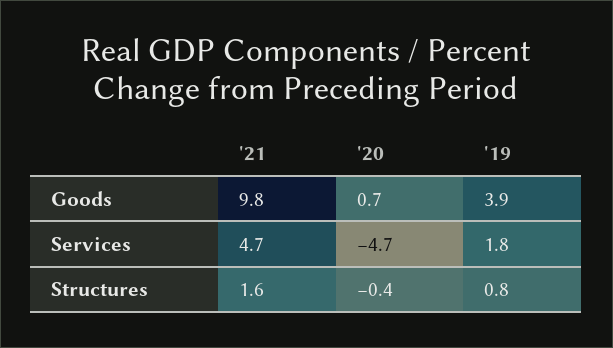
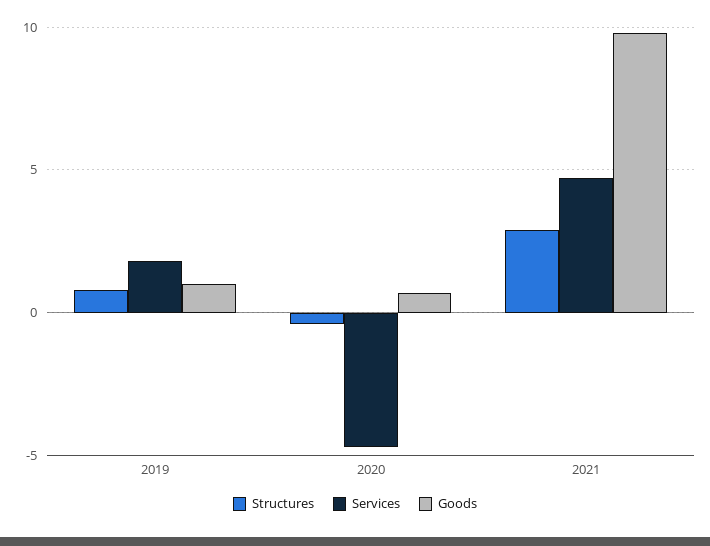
  {
    "Goods": {
      "'21": 9.8,
      "'20": 0.7,
-     "'19": 3.9
+     "'19": 1
    },
    "Services": {
      "'21": 4.7,
      "'20": -4.7,
      "'19": 1.8
    },
    "Structures": {
-     "'21": 1.6,
+     "'21": 3,
      "'20": -0.4,
      "'19": 0.8
    }
  }

